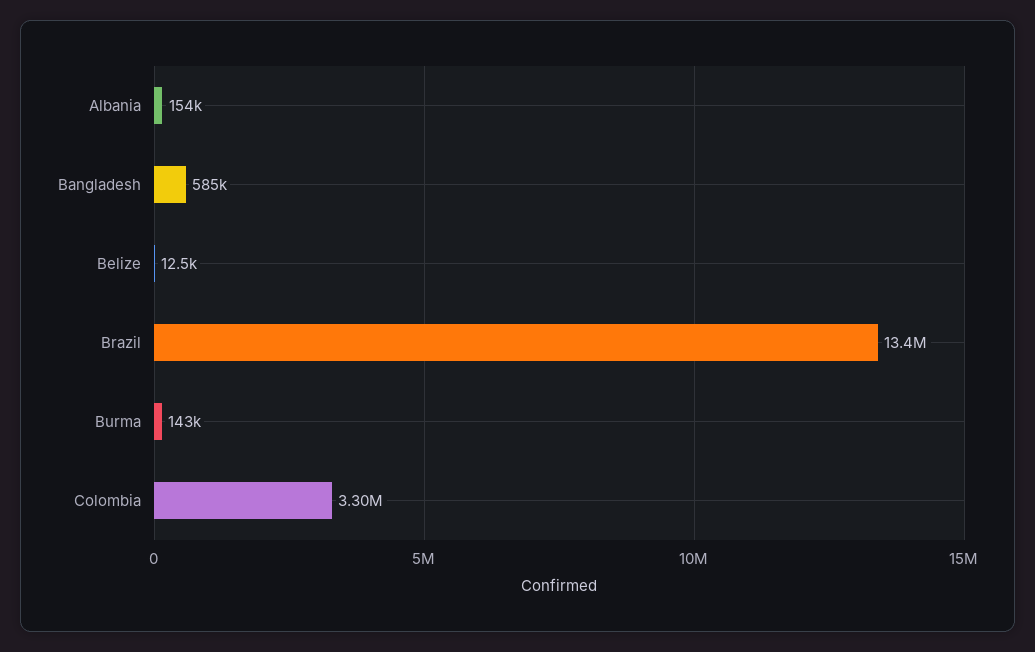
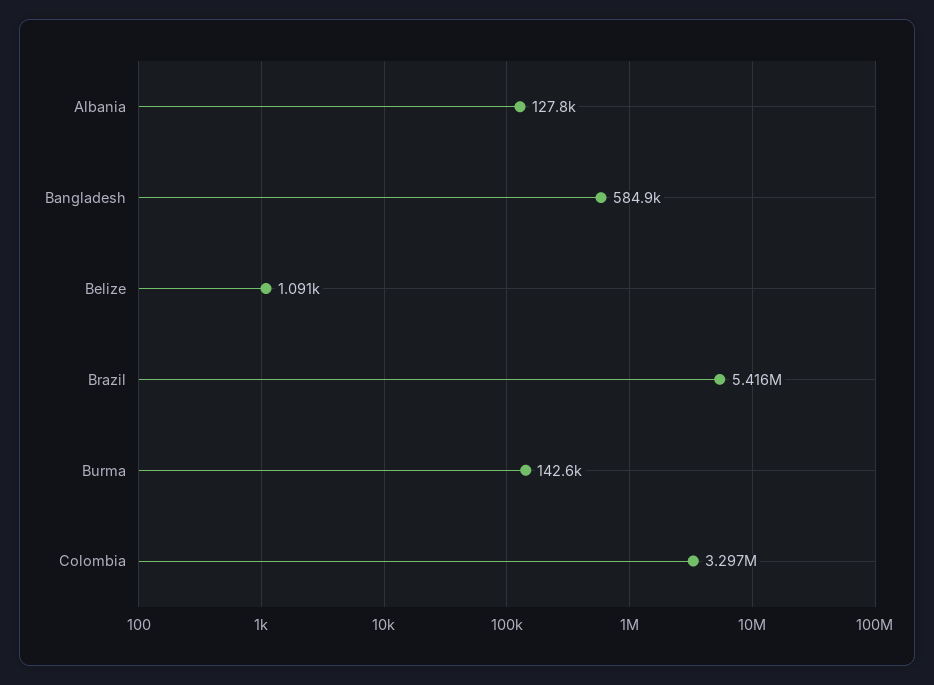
  {
-   "Albania": 154000,
+   "Albania": 127800,
    "Bangladesh": 584900,
-   "Belize": 12500,
+   "Belize": 1091,
-   "Brazil": 13400000,
+   "Brazil": 5416000,
    "Burma": 142600,
    "Colombia": 3297000
  }

